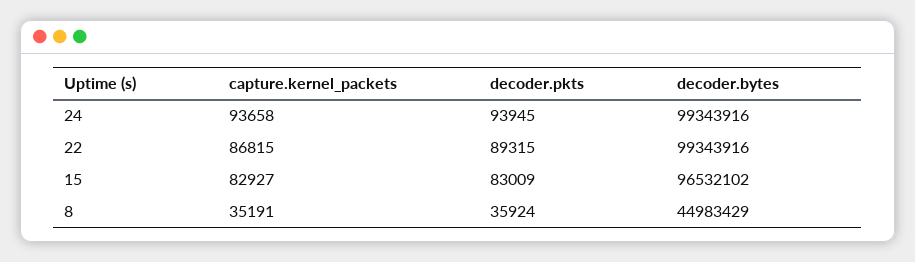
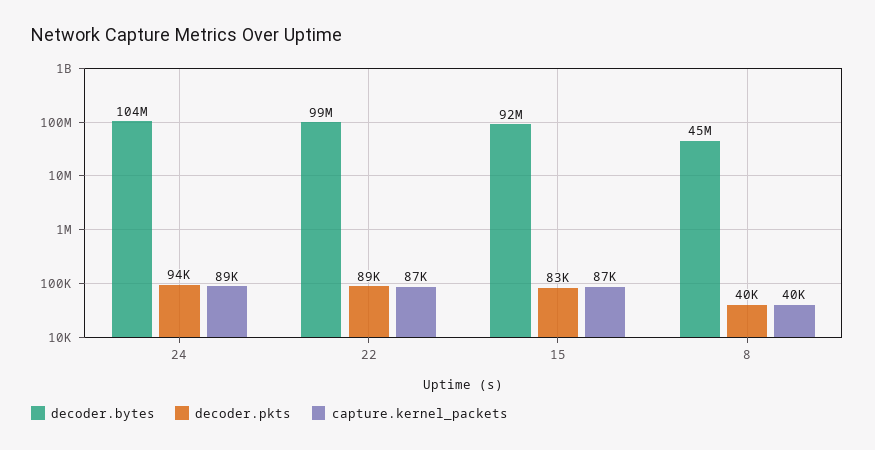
  {
    "capture.kernel_packets": {
-     "24": 93658,
+     "24": 89000,
      "22": 86815,
-     "15": 82927,
+     "15": 87000,
-     "8": 35191
+     "8": 40000
    },
    "decoder.pkts": {
      "24": 93945,
      "22": 89315,
      "15": 83009,
-     "8": 35924
+     "8": 40000
    },
    "decoder.bytes": {
-     "24": 99343916,
+     "24": 104000000,
      "22": 99343916,
-     "15": 96532102,
+     "15": 92000000,
      "8": 44983429
    }
  }

